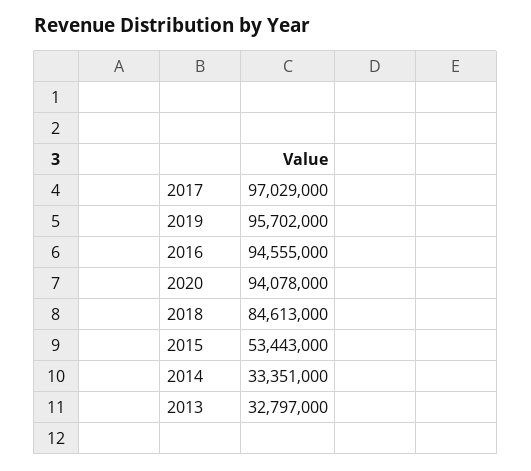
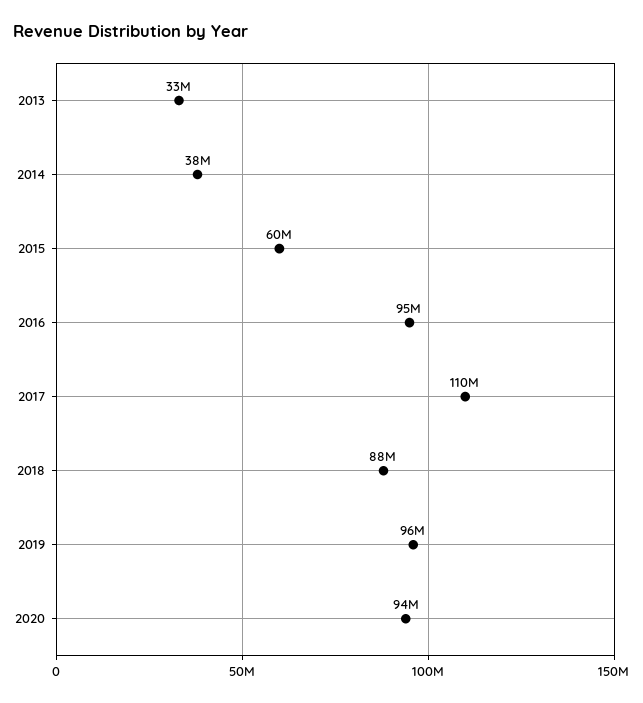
  {
-   "2017": 97029000,
+   "2017": 110000000,
    "2019": 95702000,
    "2016": 94555000,
    "2020": 94078000,
-   "2018": 84613000,
+   "2018": 88000000,
-   "2015": 53443000,
+   "2015": 60000000,
-   "2014": 33351000,
+   "2014": 38000000,
    "2013": 32797000
  }

